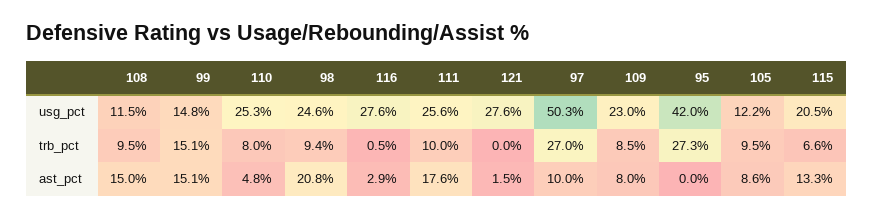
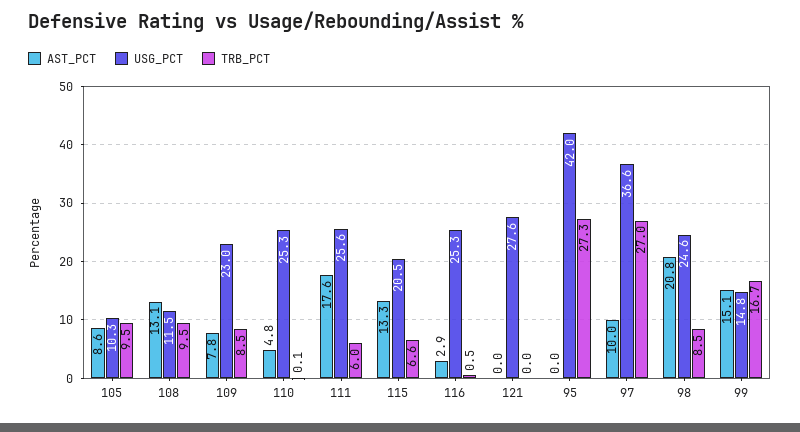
  {
    "usg_pct": {
      "108": 11.5,
      "99": 14.8,
      "110": 25.3,
      "98": 24.6,
-     "116": 27.6,
+     "116": 25.3,
      "111": 25.6,
      "121": 27.6,
-     "97": 50.3,
+     "97": 36.6,
      "109": 23,
      "95": 42,
-     "105": 12.2,
+     "105": 10.3,
      "115": 20.5
    },
    "trb_pct": {
      "108": 9.5,
-     "99": 15.1,
+     "99": 16.7,
-     "110": 8,
+     "110": 0.1,
-     "98": 9.4,
+     "98": 8.5,
      "116": 0.5,
-     "111": 10,
+     "111": 6,
      "121": 0,
      "97": 27,
      "109": 8.5,
      "95": 27.3,
      "105": 9.5,
      "115": 6.6
    },
    "ast_pct": {
-     "108": 15,
+     "108": 13.1,
      "99": 15.1,
      "110": 4.8,
      "98": 20.8,
      "116": 2.9,
      "111": 17.6,
-     "121": 1.5,
+     "121": 0,
      "97": 10,
-     "109": 8,
+     "109": 7.8,
      "95": 0,
      "105": 8.6,
      "115": 13.3
    }
  }

